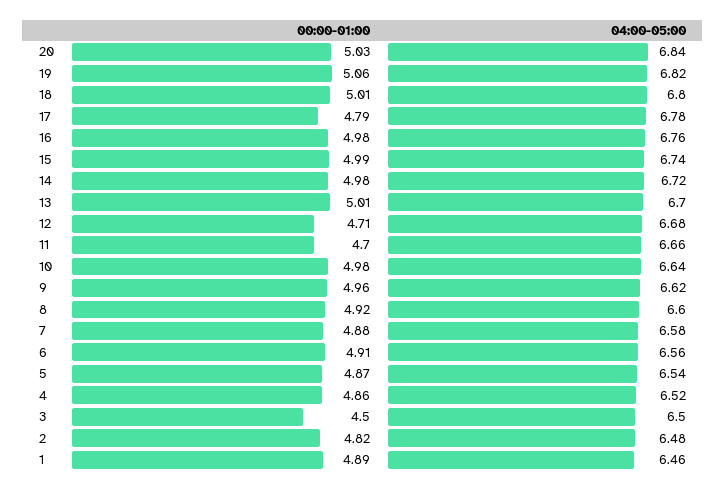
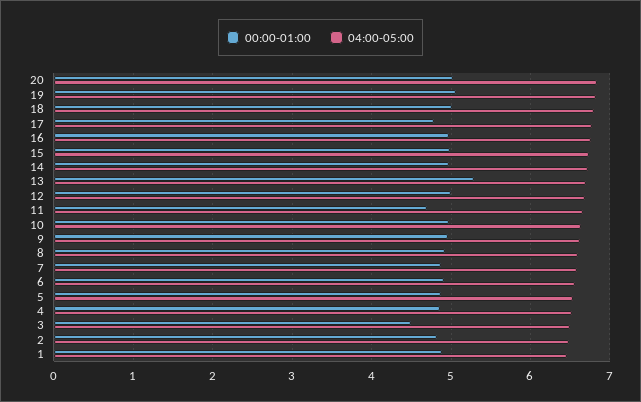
  {
    "00:00-01:00": {
      "20": 5.03,
      "19": 5.06,
      "18": 5.01,
      "17": 4.79,
      "16": 4.98,
      "15": 4.99,
      "14": 4.98,
-     "13": 5.01,
+     "13": 5.3,
-     "12": 4.71,
+     "12": 5,
      "11": 4.7,
      "10": 4.98,
      "9": 4.96,
      "8": 4.92,
      "7": 4.88,
      "6": 4.91,
      "5": 4.87,
      "4": 4.86,
      "3": 4.5,
      "2": 4.82,
      "1": 4.89
    },
    "04:00-05:00": {
      "20": 6.84,
      "19": 6.82,
      "18": 6.8,
      "17": 6.78,
      "16": 6.76,
      "15": 6.74,
      "14": 6.72,
      "13": 6.7,
      "12": 6.68,
      "11": 6.66,
      "10": 6.64,
      "9": 6.62,
      "8": 6.6,
      "7": 6.58,
      "6": 6.56,
      "5": 6.54,
      "4": 6.52,
      "3": 6.5,
      "2": 6.48,
      "1": 6.46
    }
  }

